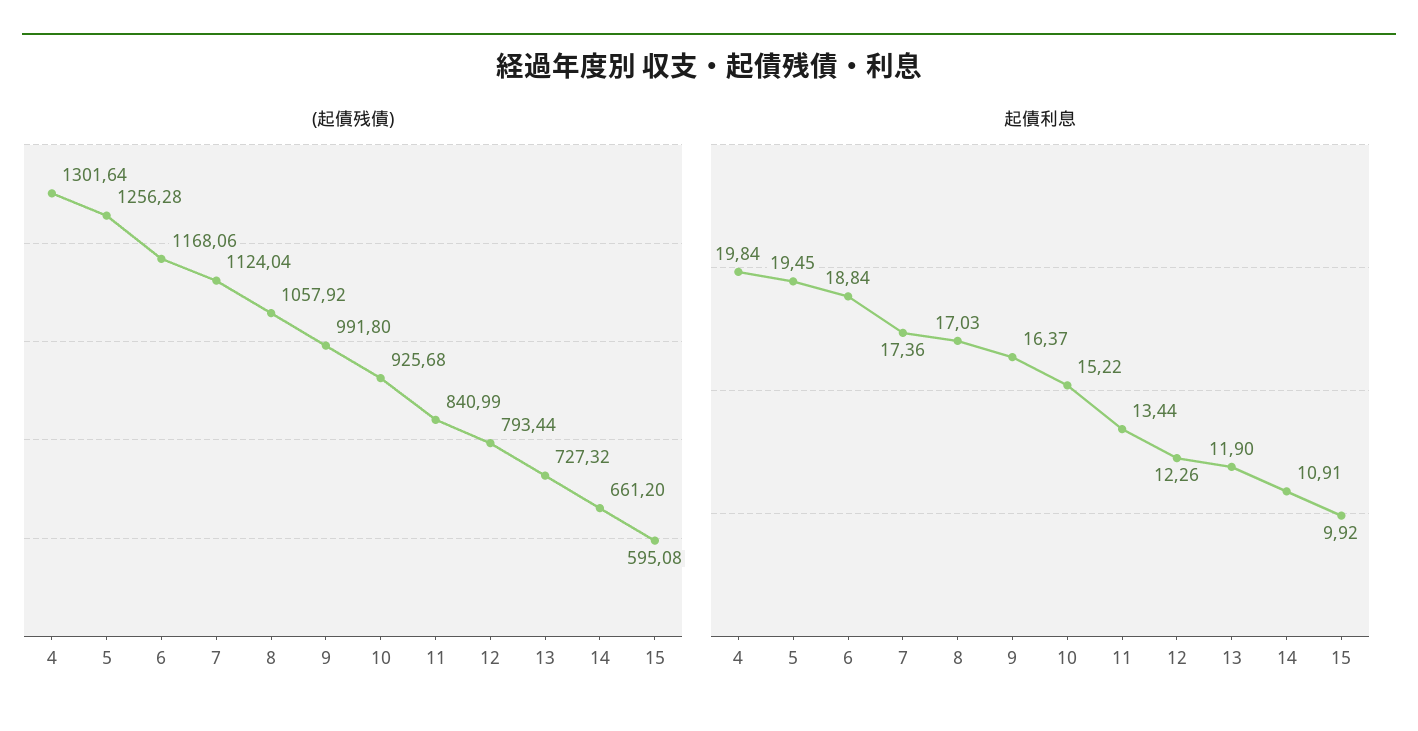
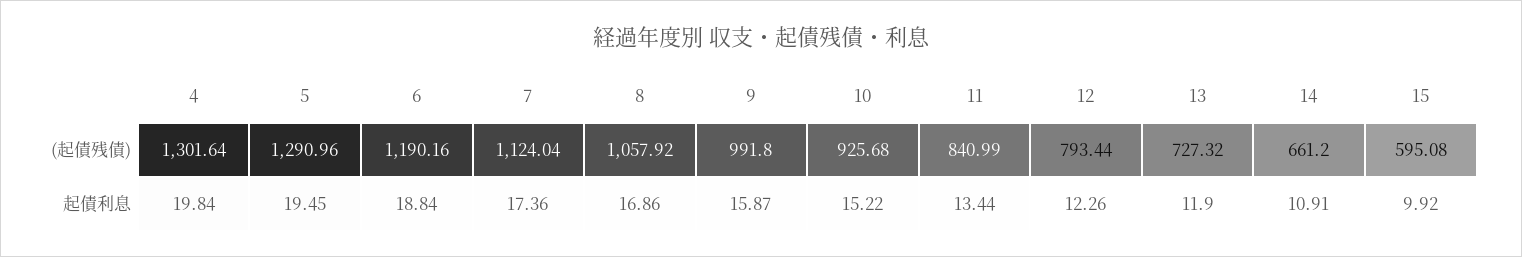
  {
    "(起債残債)": {
      "4": 1301.64,
-     "5": 1256.28,
+     "5": 1290.96,
-     "6": 1168.06,
+     "6": 1190.16,
      "7": 1124.04,
      "8": 1057.92,
      "9": 991.8,
      "10": 925.68,
      "11": 840.99,
      "12": 793.44,
      "13": 727.32,
      "14": 661.2,
      "15": 595.08
    },
    "起債利息": {
      "4": 19.84,
      "5": 19.45,
      "6": 18.84,
      "7": 17.36,
-     "8": 17.03,
+     "8": 16.86,
-     "9": 16.37,
+     "9": 15.87,
      "10": 15.22,
      "11": 13.44,
      "12": 12.26,
      "13": 11.9,
      "14": 10.91,
      "15": 9.92
    }
  }

